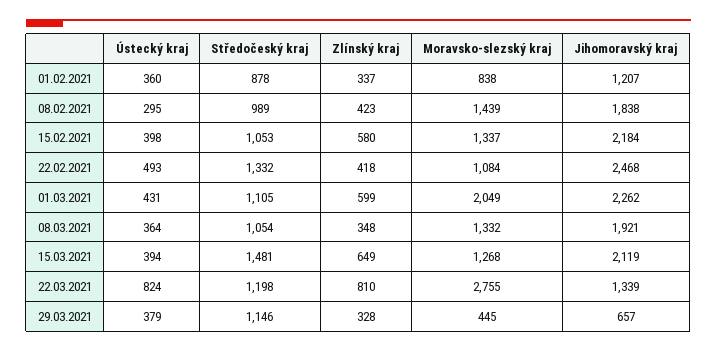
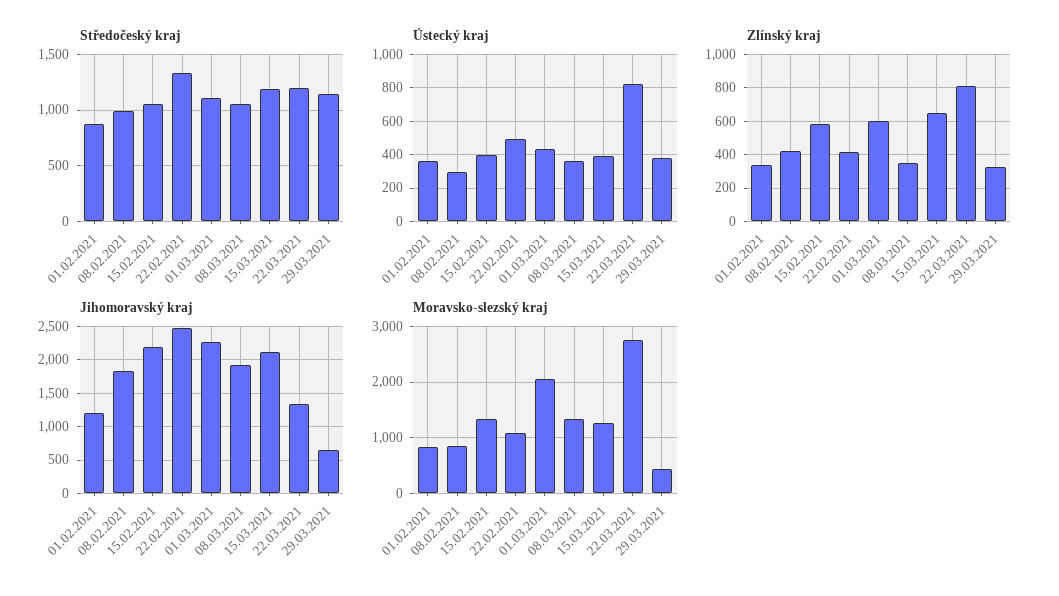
  {
    "Ústecký kraj": {
      "01.02.2021": 360,
      "08.02.2021": 295,
      "15.02.2021": 398,
      "22.02.2021": 493,
      "01.03.2021": 431,
      "08.03.2021": 364,
      "15.03.2021": 394,
      "22.03.2021": 824,
      "29.03.2021": 379
    },
    "Středočeský kraj": {
      "01.02.2021": 878,
      "08.02.2021": 989,
      "15.02.2021": 1053,
      "22.02.2021": 1332,
      "01.03.2021": 1105,
      "08.03.2021": 1054,
-     "15.03.2021": 1481,
+     "15.03.2021": 1200,
      "22.03.2021": 1198,
      "29.03.2021": 1146
    },
    "Zlínský kraj": {
      "01.02.2021": 337,
      "08.02.2021": 423,
      "15.02.2021": 580,
      "22.02.2021": 418,
      "01.03.2021": 599,
      "08.03.2021": 348,
      "15.03.2021": 649,
      "22.03.2021": 810,
      "29.03.2021": 328
    },
    "Moravsko-slezský kraj": {
      "01.02.2021": 838,
-     "08.02.2021": 1439,
+     "08.02.2021": 800,
      "15.02.2021": 1337,
      "22.02.2021": 1084,
      "01.03.2021": 2049,
      "08.03.2021": 1332,
      "15.03.2021": 1268,
      "22.03.2021": 2755,
      "29.03.2021": 445
    },
    "Jihomoravský kraj": {
      "01.02.2021": 1207,
      "08.02.2021": 1838,
      "15.02.2021": 2184,
      "22.02.2021": 2468,
      "01.03.2021": 2262,
      "08.03.2021": 1921,
      "15.03.2021": 2119,
      "22.03.2021": 1339,
      "29.03.2021": 657
    }
  }

